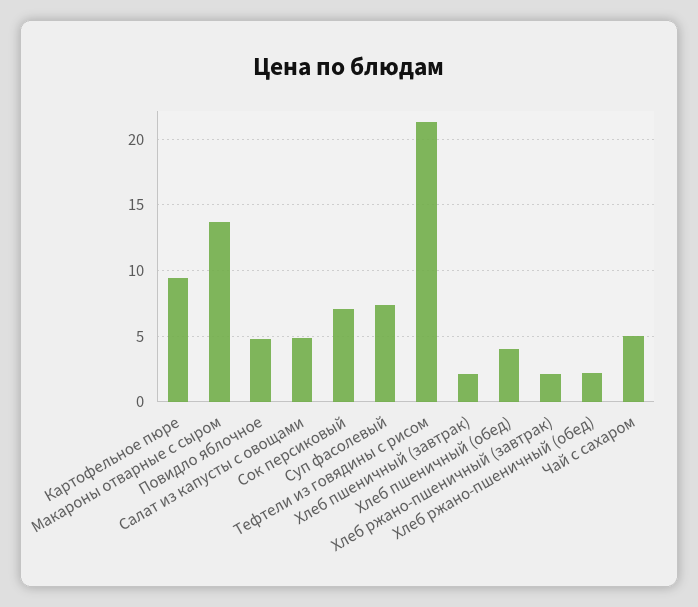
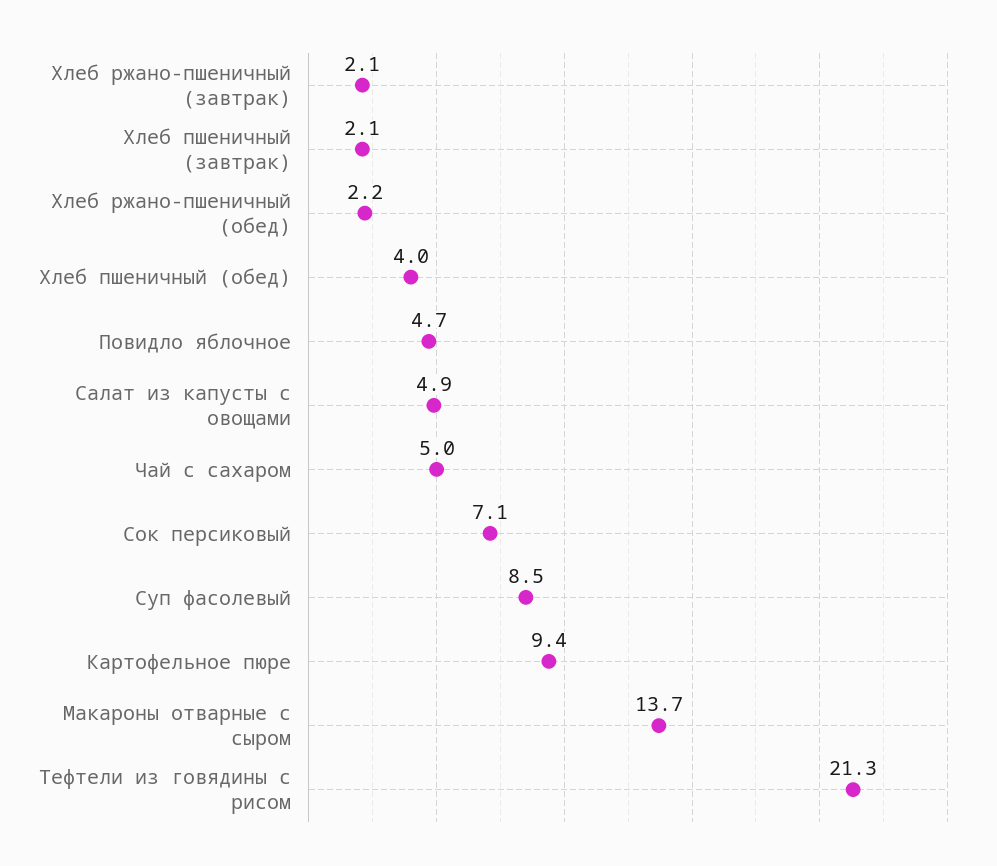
  {
    "Картофельное пюре": 9.4,
    "Макароны отварные с сыром": 13.7,
    "Повидло яблочное": 4.7,
    "Салат из капусты с овощами": 4.9,
    "Сок персиковый": 7.1,
-   "Суп фасолевый": 7.5,
+   "Суп фасолевый": 8.5,
    "Тефтели из говядины с рисом": 21.3,
    "Хлеб пшеничный (завтрак)": 2.1,
    "Хлеб пшеничный (обед)": 4,
    "Хлеб ржано-пшеничный (завтрак)": 2.1,
    "Хлеб ржано-пшеничный (обед)": 2.2,
    "Чай с сахаром": 5
  }

